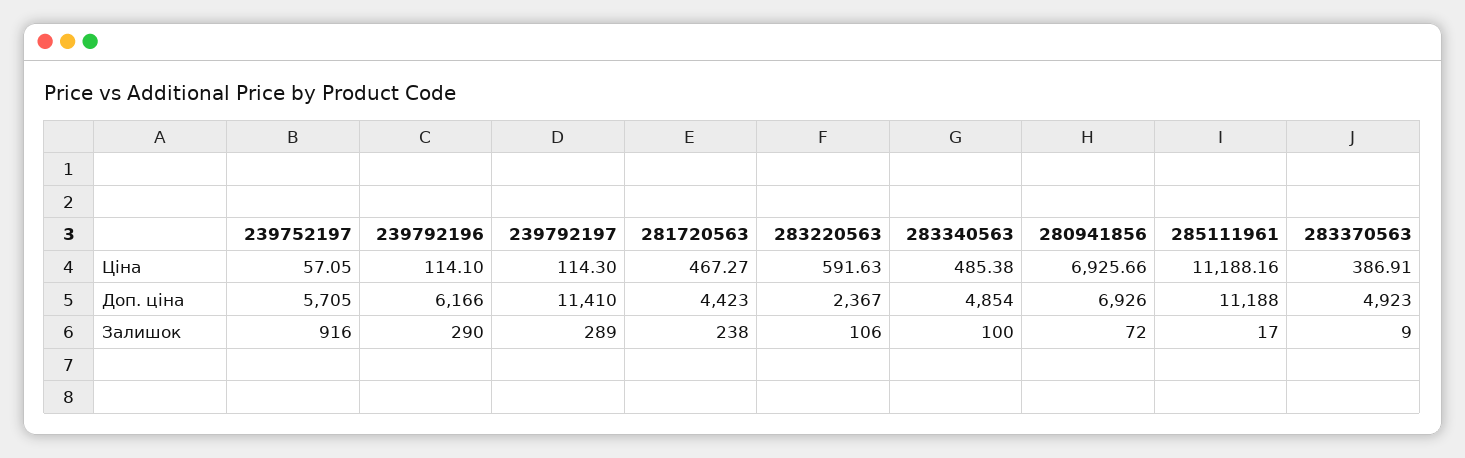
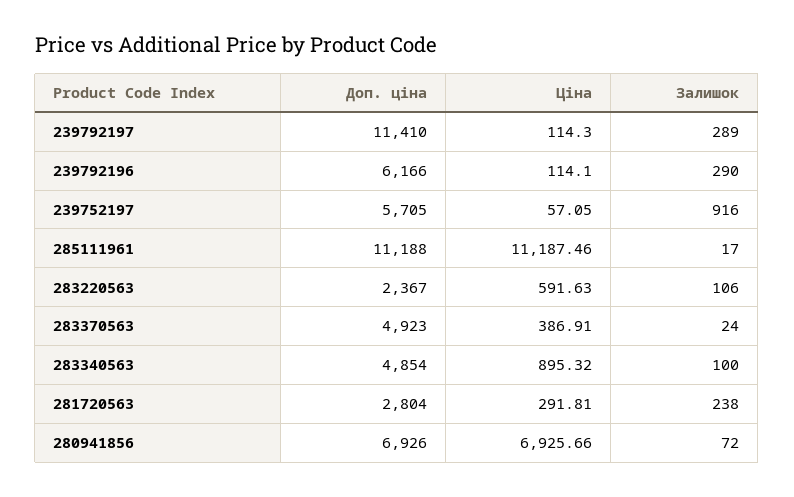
  {
    "239752197": {
      "Ціна": 57.05,
      "Доп. ціна": 5705,
      "Залишок": 916
    },
    "239792196": {
      "Ціна": 114.1,
      "Доп. ціна": 6166,
      "Залишок": 290
    },
    "239792197": {
      "Ціна": 114.3,
      "Доп. ціна": 11410,
      "Залишок": 289
    },
    "281720563": {
-     "Ціна": 467.27,
+     "Ціна": 291.81,
-     "Доп. ціна": 4423,
+     "Доп. ціна": 2804,
      "Залишок": 238
    },
    "283220563": {
      "Ціна": 591.63,
      "Доп. ціна": 2367,
      "Залишок": 106
    },
    "283340563": {
-     "Ціна": 485.38,
+     "Ціна": 895.32,
      "Доп. ціна": 4854,
      "Залишок": 100
    },
    "280941856": {
      "Ціна": 6925.66,
      "Доп. ціна": 6926,
      "Залишок": 72
    },
    "285111961": {
-     "Ціна": 11188.16,
+     "Ціна": 11187.46,
      "Доп. ціна": 11188,
      "Залишок": 17
    },
    "283370563": {
      "Ціна": 386.91,
      "Доп. ціна": 4923,
-     "Залишок": 9
+     "Залишок": 24
    }
  }

